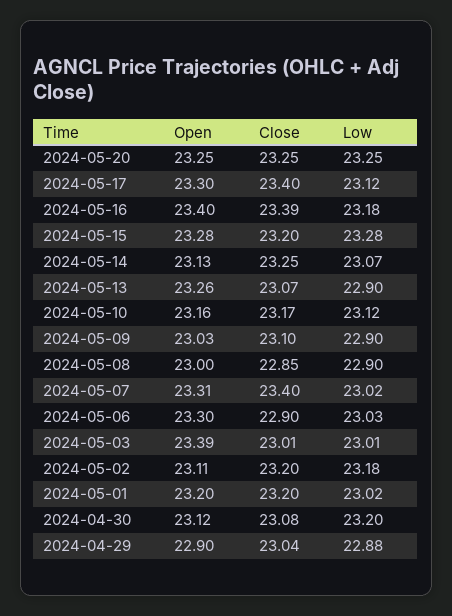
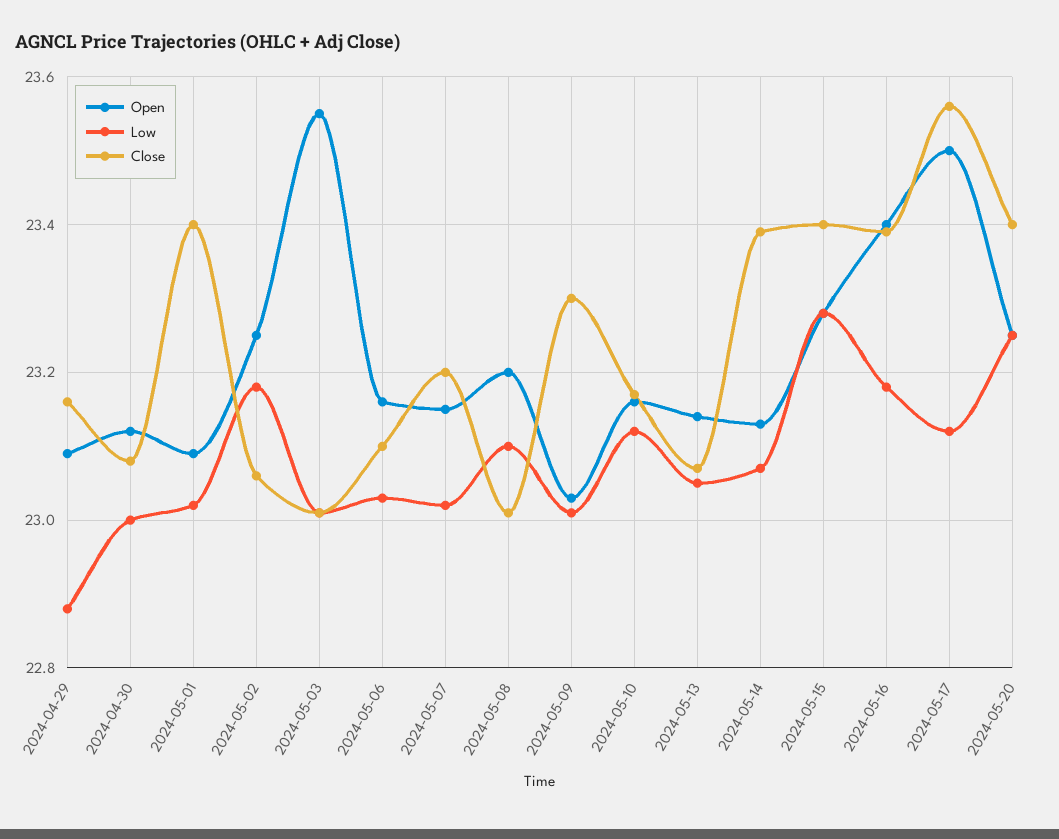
  {
    "Open": {
      "2024-05-20": 23.25,
-     "2024-05-17": 23.3,
+     "2024-05-17": 23.5,
      "2024-05-16": 23.4,
      "2024-05-15": 23.28,
      "2024-05-14": 23.13,
-     "2024-05-13": 23.26,
+     "2024-05-13": 23.15,
      "2024-05-10": 23.16,
      "2024-05-09": 23.03,
-     "2024-05-08": 23,
+     "2024-05-08": 23.2,
-     "2024-05-07": 23.31,
+     "2024-05-07": 23.15,
-     "2024-05-06": 23.3,
+     "2024-05-06": 23.15,
-     "2024-05-03": 23.39,
+     "2024-05-03": 23.55,
-     "2024-05-02": 23.11,
+     "2024-05-02": 23.25,
-     "2024-05-01": 23.2,
+     "2024-05-01": 23.1,
      "2024-04-30": 23.12,
-     "2024-04-29": 22.9
+     "2024-04-29": 23.1
    },
    "Close": {
-     "2024-05-20": 23.25,
+     "2024-05-20": 23.4,
-     "2024-05-17": 23.4,
+     "2024-05-17": 23.55,
      "2024-05-16": 23.39,
-     "2024-05-15": 23.2,
+     "2024-05-15": 23.4,
-     "2024-05-14": 23.25,
+     "2024-05-14": 23.4,
      "2024-05-13": 23.07,
      "2024-05-10": 23.17,
-     "2024-05-09": 23.1,
+     "2024-05-09": 23.3,
-     "2024-05-08": 22.85,
+     "2024-05-08": 23,
-     "2024-05-07": 23.4,
+     "2024-05-07": 23.2,
-     "2024-05-06": 22.9,
+     "2024-05-06": 23.1,
      "2024-05-03": 23.01,
-     "2024-05-02": 23.2,
+     "2024-05-02": 23.05,
-     "2024-05-01": 23.2,
+     "2024-05-01": 23.4,
      "2024-04-30": 23.08,
-     "2024-04-29": 23.04
+     "2024-04-29": 23.15
    },
    "Low": {
      "2024-05-20": 23.25,
      "2024-05-17": 23.12,
      "2024-05-16": 23.18,
      "2024-05-15": 23.28,
      "2024-05-14": 23.07,
-     "2024-05-13": 22.9,
+     "2024-05-13": 23.05,
      "2024-05-10": 23.12,
-     "2024-05-09": 22.9,
+     "2024-05-09": 23,
-     "2024-05-08": 22.9,
+     "2024-05-08": 23.1,
      "2024-05-07": 23.02,
      "2024-05-06": 23.03,
      "2024-05-03": 23.01,
      "2024-05-02": 23.18,
      "2024-05-01": 23.02,
-     "2024-04-30": 23.2,
+     "2024-04-30": 23,
      "2024-04-29": 22.88
    }
  }

